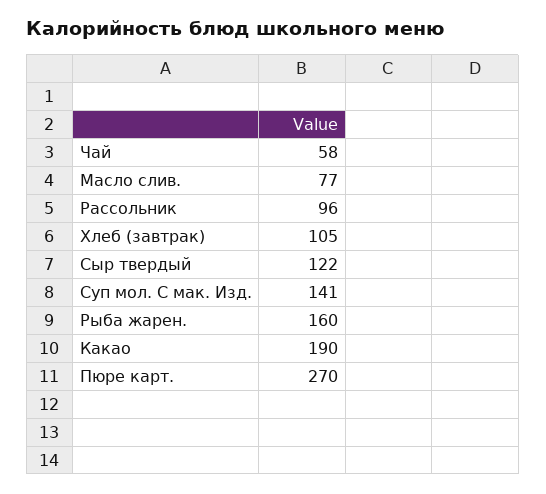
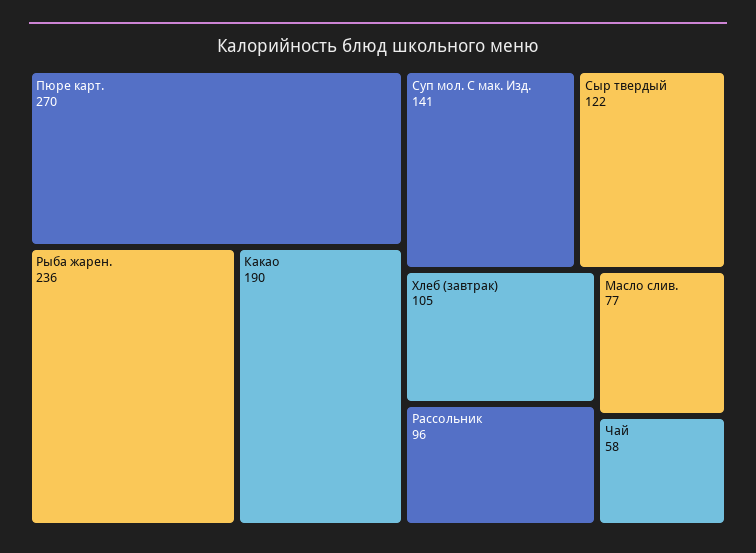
  {
    "Чай": 58,
    "Масло слив.": 77,
    "Рассольник": 96,
    "Хлеб (завтрак)": 105,
    "Сыр твердый": 122,
    "Суп мол. С мак. Изд.": 141,
-   "Рыба жарен.": 160,
+   "Рыба жарен.": 236,
    "Какао": 190,
    "Пюре карт.": 270
  }

